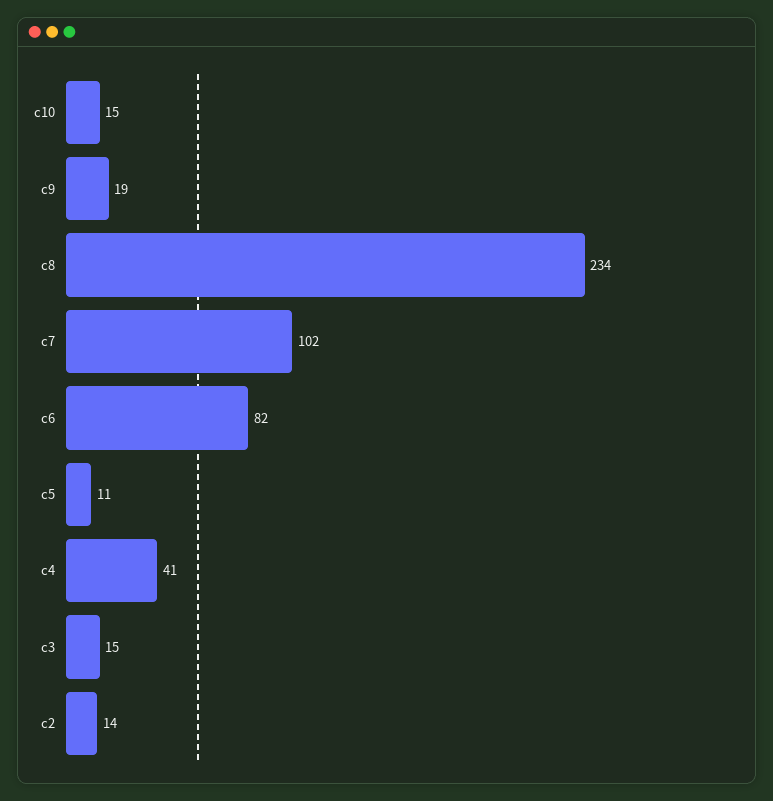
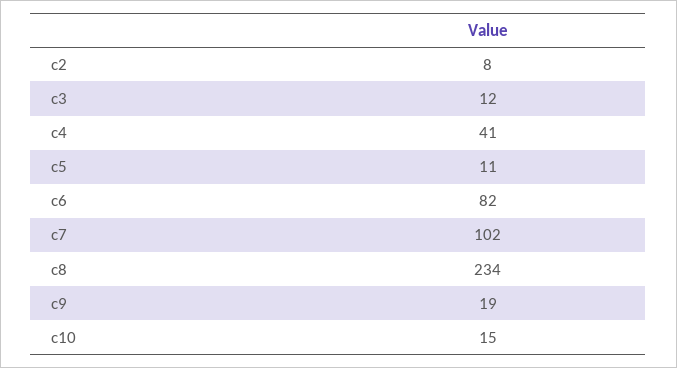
  {
    "c10": 15,
    "c9": 19,
    "c8": 234,
    "c7": 102,
    "c6": 82,
    "c5": 11,
    "c4": 41,
-   "c3": 15,
+   "c3": 12,
-   "c2": 14
+   "c2": 8
  }

